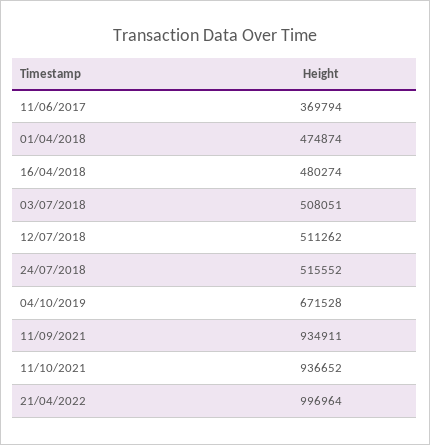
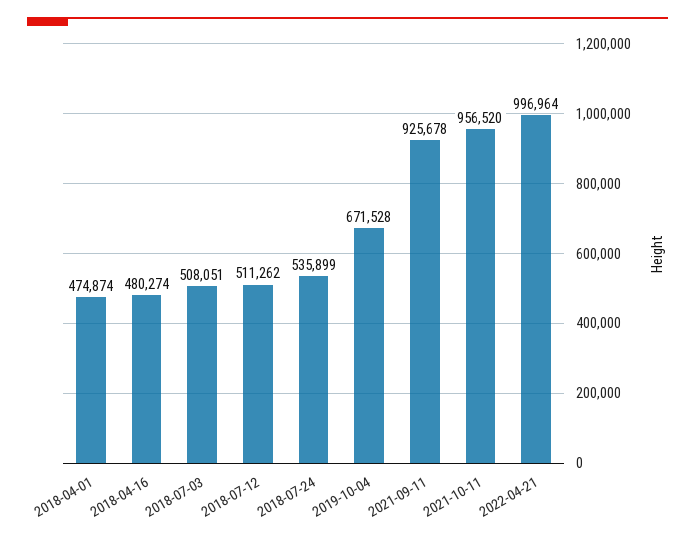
  {
-   "11/06/2017": 369794,
    "01/04/2018": 474874,
    "16/04/2018": 480274,
    "03/07/2018": 508051,
    "12/07/2018": 511262,
-   "24/07/2018": 515552,
+   "24/07/2018": 535899,
    "04/10/2019": 671528,
-   "11/09/2021": 934911,
+   "11/09/2021": 925678,
-   "11/10/2021": 936652,
+   "11/10/2021": 956520,
    "21/04/2022": 996964
  }

